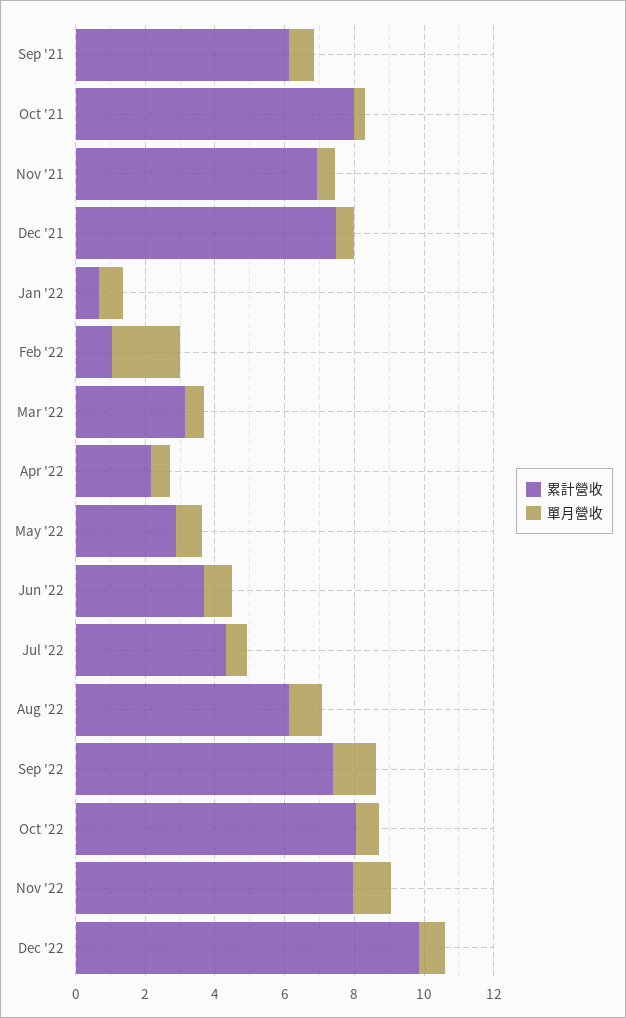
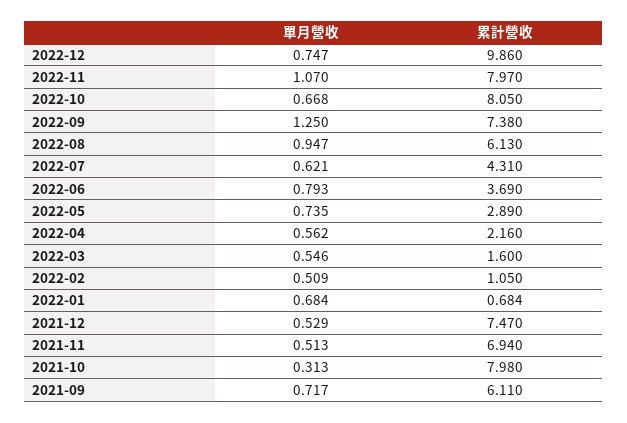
  {
    "累計營收": {
      "Sep '21": 6.11,
      "Oct '21": 7.98,
      "Nov '21": 6.94,
      "Dec '21": 7.47,
      "Jan '22": 0.684,
      "Feb '22": 1.05,
-     "Mar '22": 3,
+     "Mar '22": 1.6,
      "Apr '22": 2.16,
      "May '22": 2.89,
      "Jun '22": 3.69,
      "Jul '22": 4.31,
      "Aug '22": 6.13,
      "Sep '22": 7.38,
      "Oct '22": 8.05,
      "Nov '22": 7.97,
      "Dec '22": 9.86
    },
    "單月營收": {
      "Sep '21": 0.717,
      "Oct '21": 0.313,
      "Nov '21": 0.513,
      "Dec '21": 0.529,
      "Jan '22": 0.684,
-     "Feb '22": 2,
+     "Feb '22": 0.509,
      "Mar '22": 0.546,
      "Apr '22": 0.562,
      "May '22": 0.735,
      "Jun '22": 0.793,
      "Jul '22": 0.621,
      "Aug '22": 0.947,
      "Sep '22": 1.25,
      "Oct '22": 0.668,
      "Nov '22": 1.07,
      "Dec '22": 0.747
    }
  }

